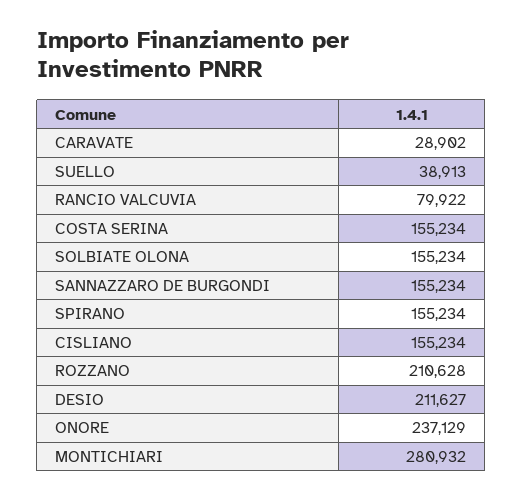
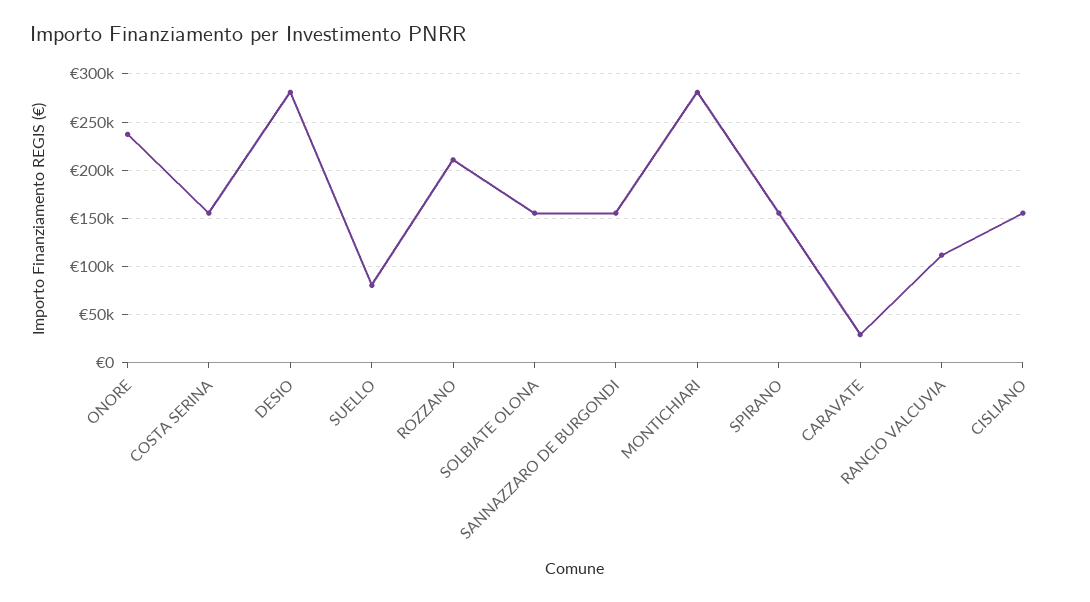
  {
    "CARAVATE": 28902,
-   "SUELLO": 38913,
+   "SUELLO": 80000,
-   "RANCIO VALCUVIA": 79922,
+   "RANCIO VALCUVIA": 110000,
    "COSTA SERINA": 155234,
    "SOLBIATE OLONA": 155234,
    "SANNAZZARO DE BURGONDI": 155234,
    "SPIRANO": 155234,
    "CISLIANO": 155234,
    "ROZZANO": 210628,
-   "DESIO": 211627,
+   "DESIO": 280000,
    "ONORE": 237129,
    "MONTICHIARI": 280932
  }

